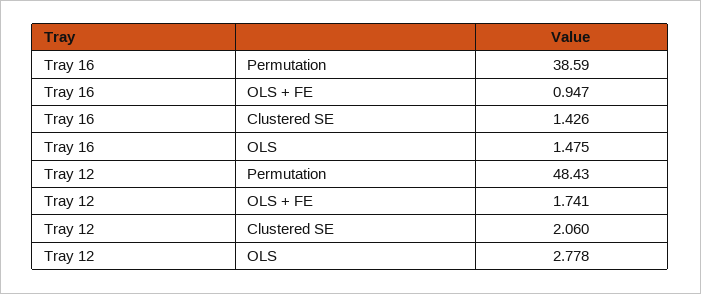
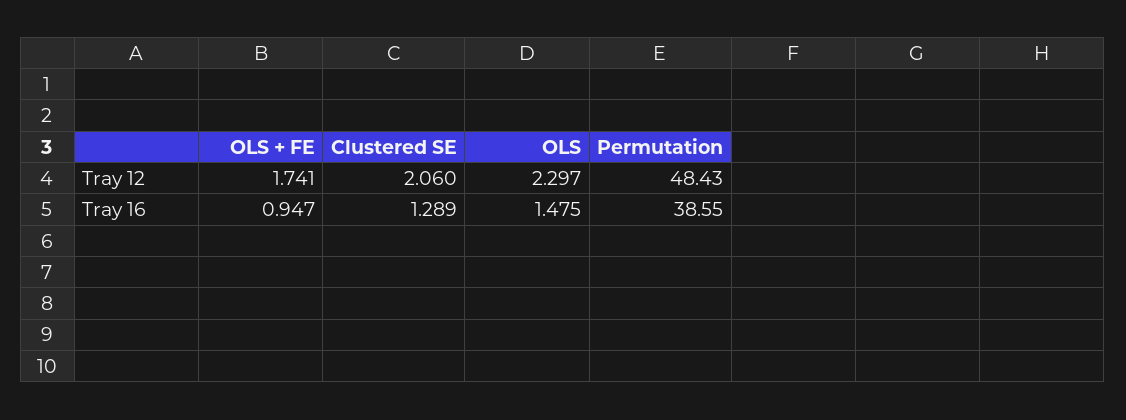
  {
    "Tray 16": {
-     "Permutation": 38.59,
+     "Permutation": 38.55,
      "OLS + FE": 0.947,
-     "Clustered SE": 1.426,
+     "Clustered SE": 1.289,
      "OLS": 1.475
    },
    "Tray 12": {
      "Permutation": 48.43,
      "OLS + FE": 1.741,
      "Clustered SE": 2.06,
-     "OLS": 2.778
+     "OLS": 2.297
    }
  }

